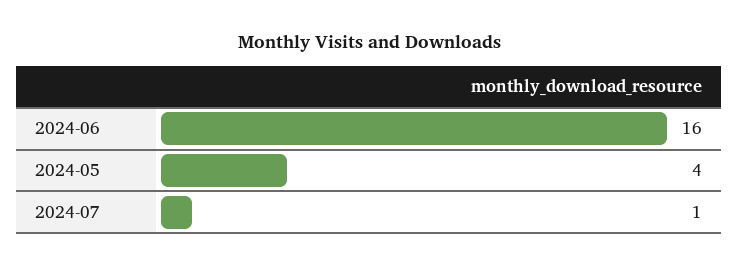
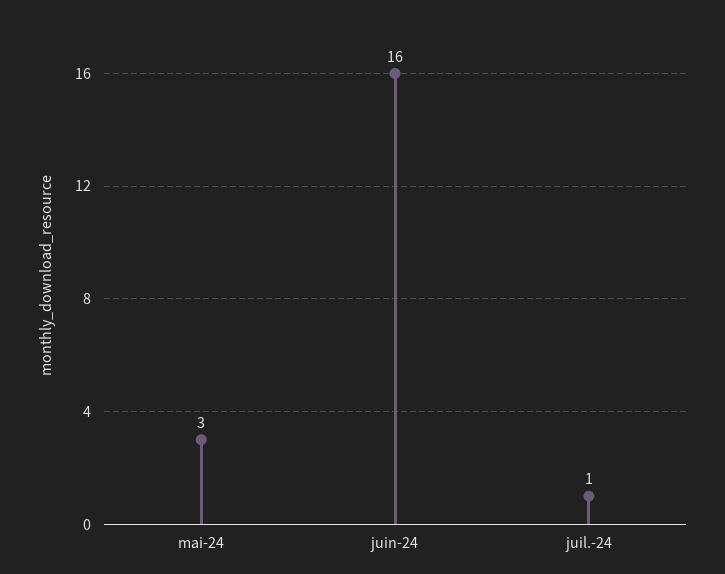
  {
    "2024-06": 16,
-   "2024-05": 4,
+   "2024-05": 3,
    "2024-07": 1
  }

